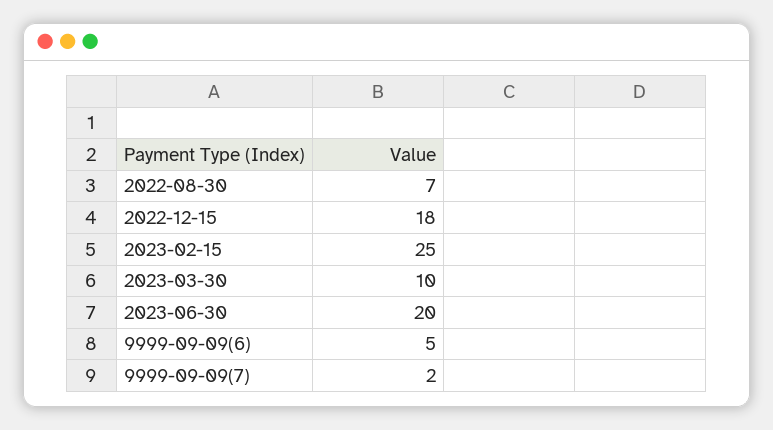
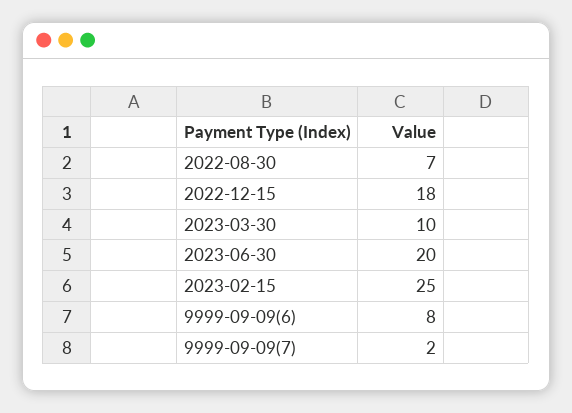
  {
    "2022-08-30": 7,
    "2022-12-15": 18,
    "2023-02-15": 25,
    "2023-03-30": 10,
    "2023-06-30": 20,
-   "9999-09-09(6)": 5,
+   "9999-09-09(6)": 8,
    "9999-09-09(7)": 2
  }

